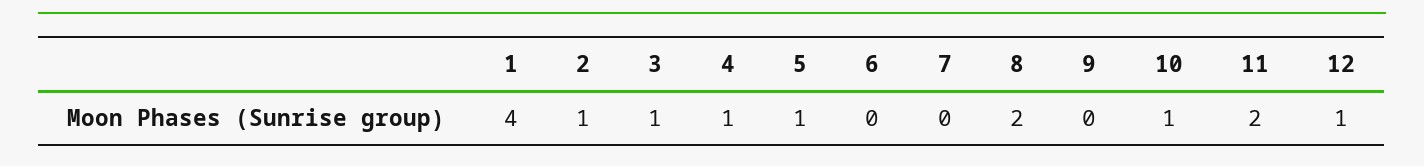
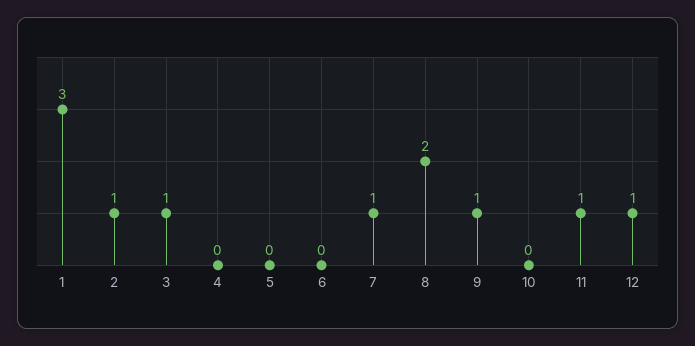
  {
-   "1": 4,
+   "1": 3,
    "2": 1,
    "3": 1,
-   "4": 1,
+   "4": 0,
-   "5": 1,
+   "5": 0,
    "6": 0,
-   "7": 0,
+   "7": 1,
    "8": 2,
-   "9": 0,
+   "9": 1,
-   "10": 1,
+   "10": 0,
-   "11": 2,
+   "11": 1,
    "12": 1
  }

